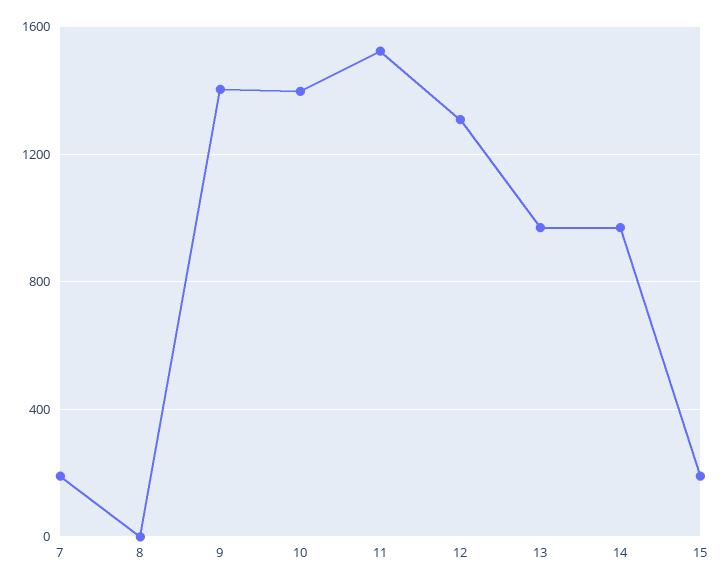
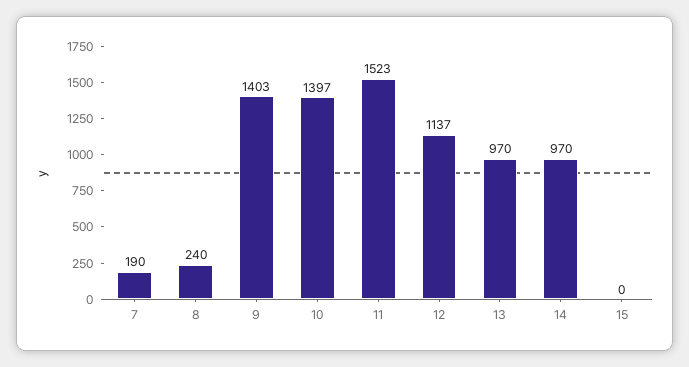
  {
    "7": 190,
-   "8": 0,
+   "8": 240,
    "9": 1403,
    "10": 1397,
    "11": 1523,
-   "12": 1300,
+   "12": 1137,
    "13": 970,
    "14": 970,
-   "15": 200
+   "15": 0
  }

